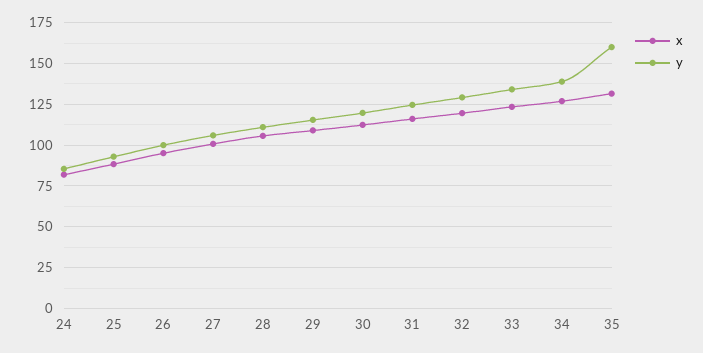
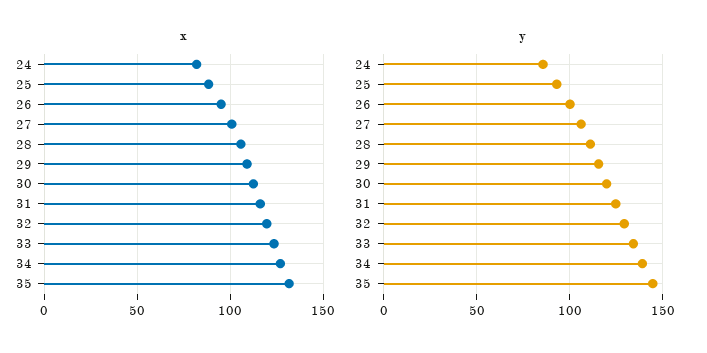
  {
    "x": {
      "24": 80,
      "25": 90,
      "26": 95,
      "27": 100,
      "28": 105,
      "29": 110,
      "30": 110,
      "31": 115,
      "32": 120,
      "33": 125,
      "34": 125,
      "35": 130
    },
    "y": {
      "24": 85,
      "25": 95,
      "26": 100,
      "27": 105,
      "28": 110,
      "29": 115,
      "30": 120,
      "31": 125,
      "32": 130,
      "33": 135,
      "34": 140,
-     "35": 160
+     "35": 145
    }
  }

